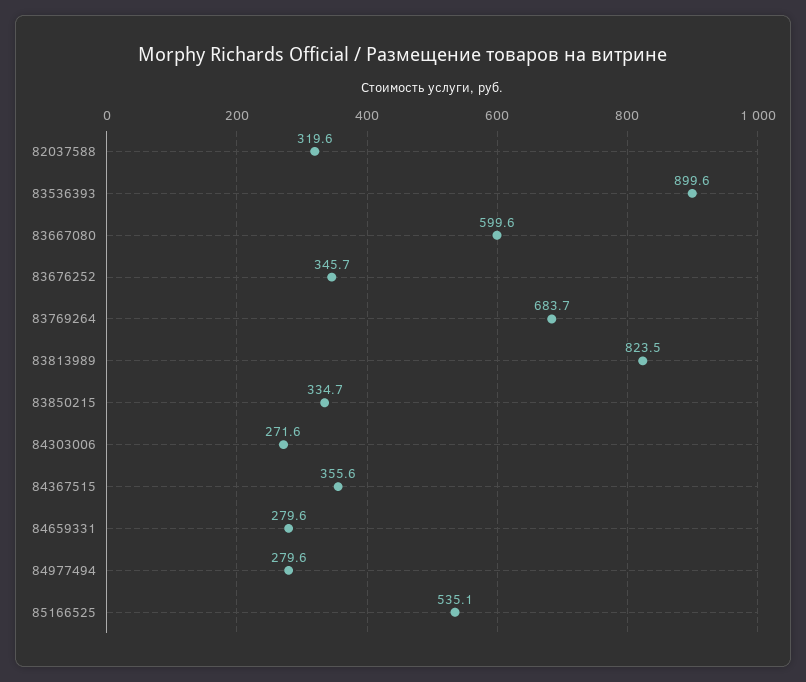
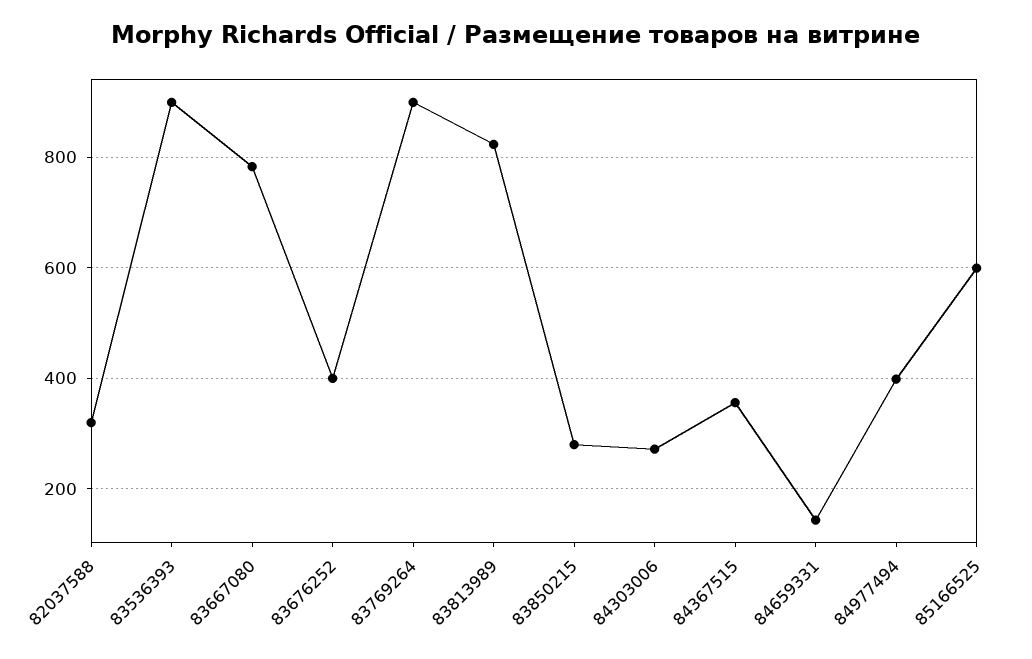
  {
    "82037588": 319.6,
    "83536393": 899.6,
-   "83667080": 599.6,
+   "83667080": 780,
-   "83676252": 345.7,
+   "83676252": 400,
-   "83769264": 683.7,
+   "83769264": 900,
    "83813989": 823.5,
-   "83850215": 334.7,
+   "83850215": 280,
    "84303006": 271.6,
    "84367515": 355.6,
-   "84659331": 279.6,
+   "84659331": 140,
-   "84977494": 279.6,
+   "84977494": 400,
-   "85166525": 535.1
+   "85166525": 600
  }

